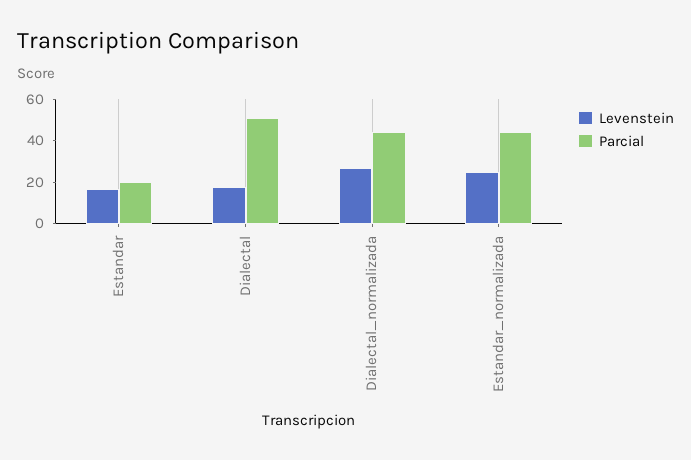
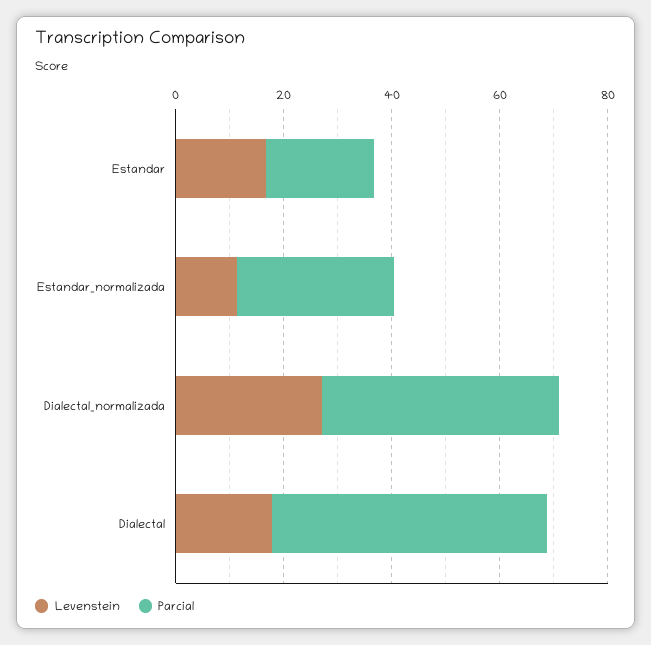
  {
    "Levenstein": {
      "Estandar": 15,
      "Dialectal": 20,
      "Dialectal_normalizada": 25,
-     "Estandar_normalizada": 25
+     "Estandar_normalizada": 10
    },
    "Parcial": {
      "Estandar": 20,
      "Dialectal": 50,
      "Dialectal_normalizada": 45,
-     "Estandar_normalizada": 45
+     "Estandar_normalizada": 30
    }
  }

